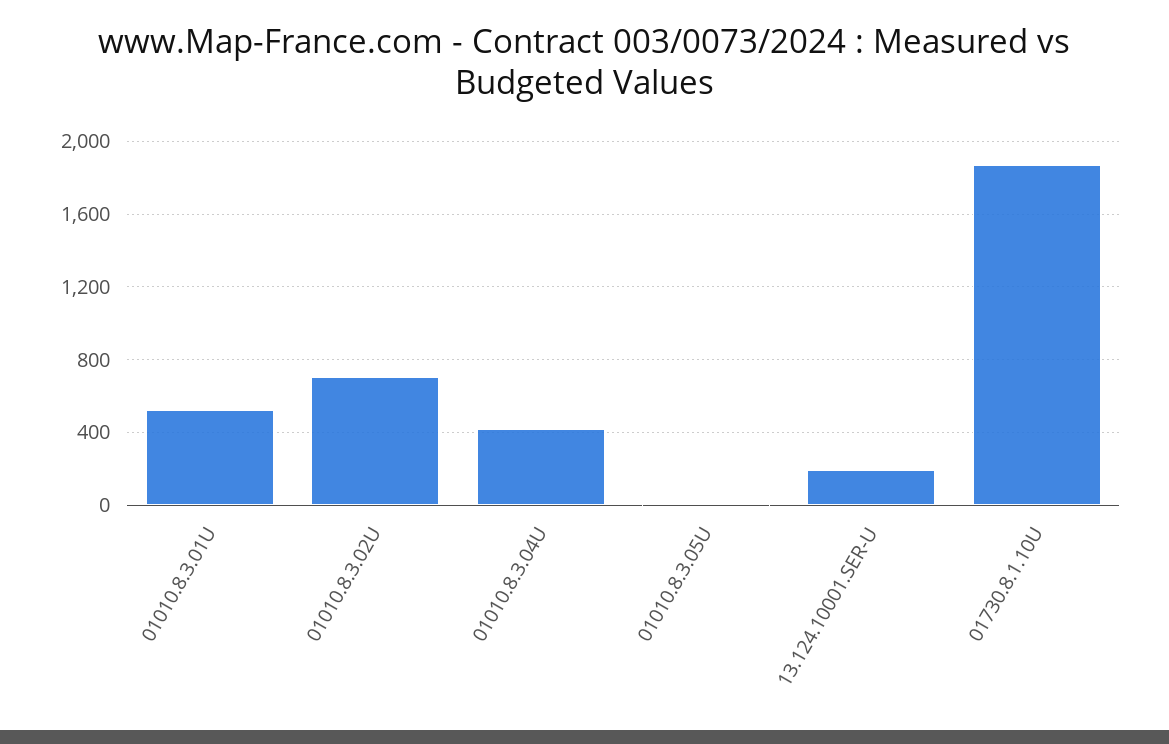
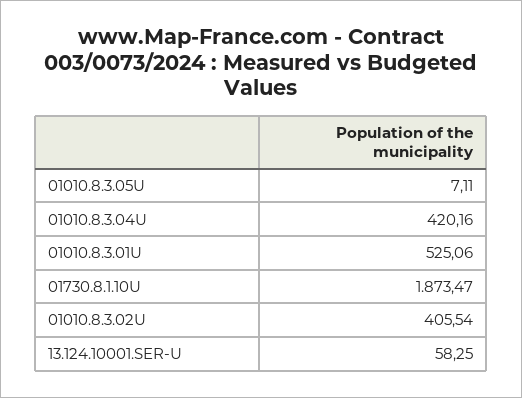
  {
    "01010.8.3.01U": 525.06,
-   "01010.8.3.02U": 700,
+   "01010.8.3.02U": 405.54,
    "01010.8.3.04U": 420.16,
    "01010.8.3.05U": 7.11,
-   "13.124.10001.SER-U": 200,
+   "13.124.10001.SER-U": 58.25,
    "01730.8.1.10U": 1873.47
  }

